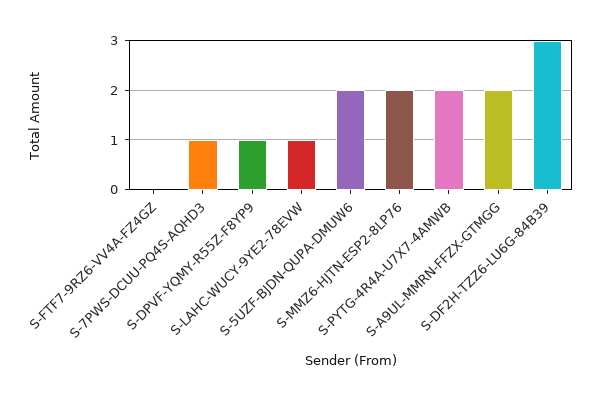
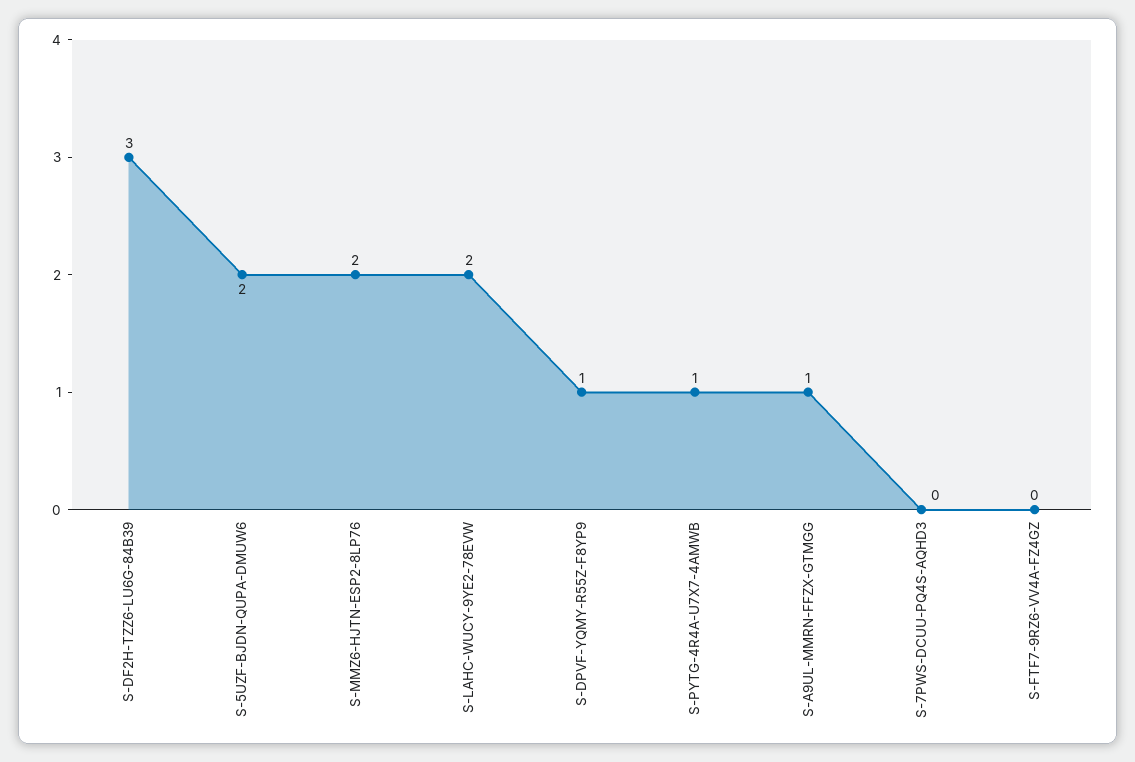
  {
    "S-FTF7-9RZ6-VV4A-FZ4GZ": 0,
-   "S-7PWS-DCUU-PQ4S-AQHD3": 1,
+   "S-7PWS-DCUU-PQ4S-AQHD3": 0,
    "S-DPVF-YQMY-R55Z-F8YP9": 1,
-   "S-LAHC-WUCY-9YE2-78EVW": 1,
+   "S-LAHC-WUCY-9YE2-78EVW": 2,
    "S-5UZF-BJDN-QUPA-DMUW6": 2,
    "S-MMZ6-HJTN-ESP2-8LP76": 2,
-   "S-PYTG-4R4A-U7X7-4AMWB": 2,
+   "S-PYTG-4R4A-U7X7-4AMWB": 1,
-   "S-A9UL-MMRN-FFZX-GTMGG": 2,
+   "S-A9UL-MMRN-FFZX-GTMGG": 1,
    "S-DF2H-TZZ6-LU6G-84B39": 3
  }

